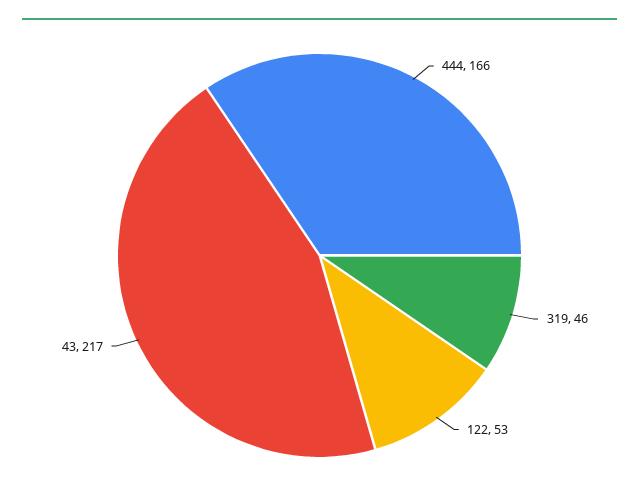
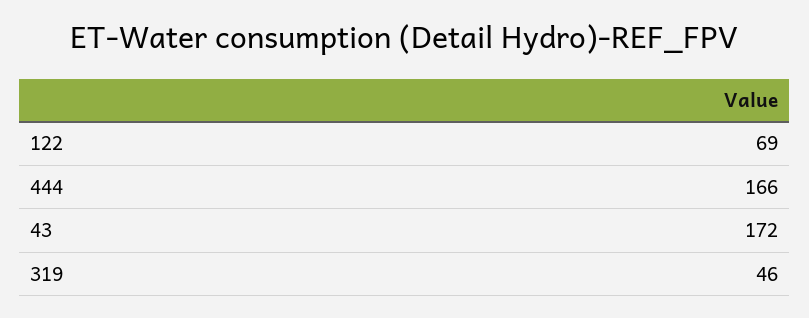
  {
    "444": 166,
    "319": 46,
-   "122": 53,
+   "122": 69,
-   "43": 217
+   "43": 172
  }

